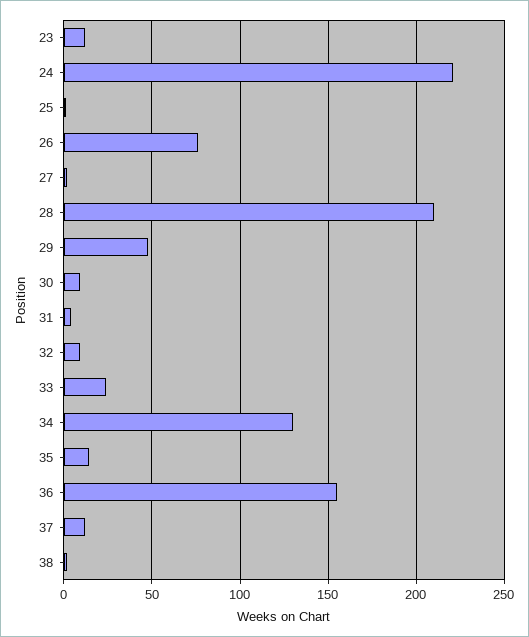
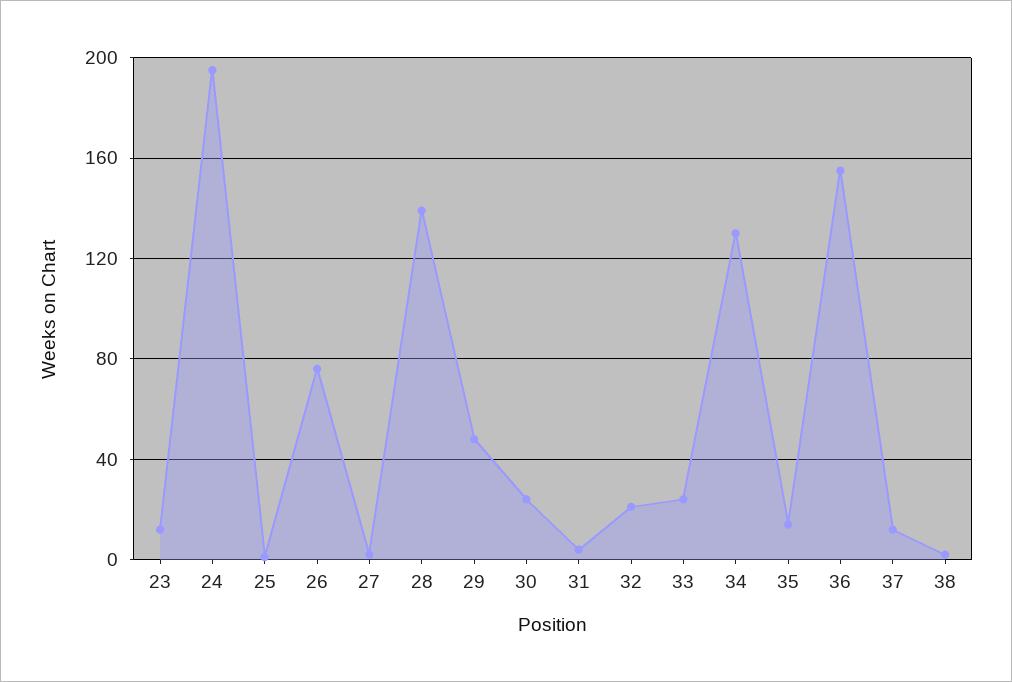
  {
    "23": 10,
-   "24": 220,
+   "24": 195,
    "25": 0,
    "26": 75,
    "27": 0,
-   "28": 210,
+   "28": 140,
    "29": 50,
-   "30": 10,
+   "30": 25,
    "31": 5,
-   "32": 10,
+   "32": 20,
    "33": 25,
    "34": 130,
    "35": 15,
    "36": 155,
    "37": 10,
    "38": 0
  }

